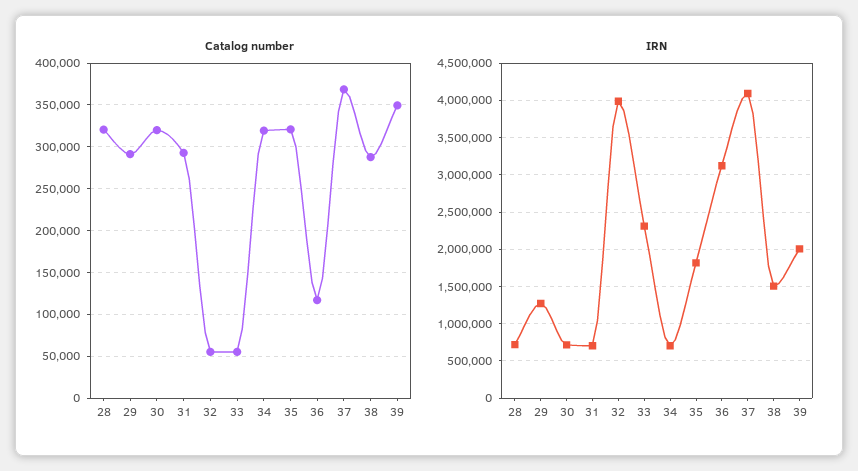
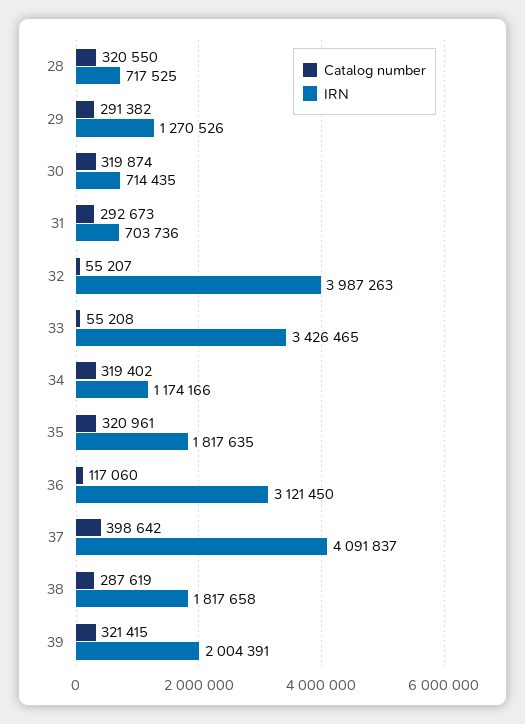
  {
    "Catalog number": {
      "28": 320550,
      "29": 291382,
      "30": 319874,
      "31": 292673,
      "32": 55207,
      "33": 55208,
      "34": 319402,
      "35": 320961,
      "36": 117060,
-     "37": 370000,
+     "37": 398642,
      "38": 287619,
-     "39": 350000
+     "39": 321415
    },
    "IRN": {
      "28": 717525,
      "29": 1270526,
      "30": 714435,
      "31": 703736,
      "32": 3987263,
-     "33": 2300000,
+     "33": 3426465,
-     "34": 700000,
+     "34": 1174166,
      "35": 1817635,
      "36": 3121450,
      "37": 4091837,
-     "38": 1500000,
+     "38": 1817658,
      "39": 2004391
    }
  }

